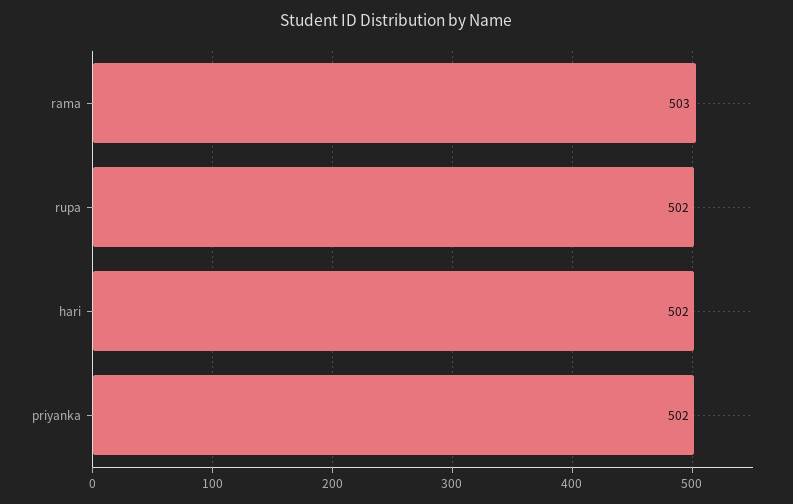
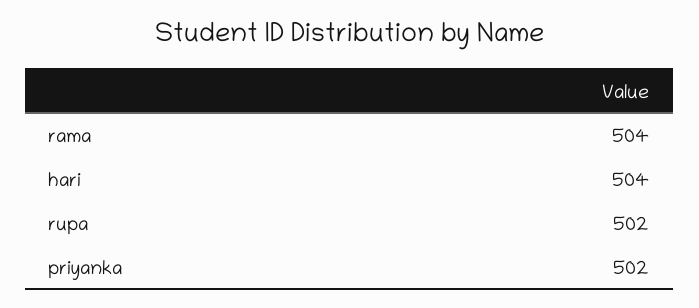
  {
-   "rama": 503,
+   "rama": 504,
    "rupa": 502,
-   "hari": 502,
+   "hari": 504,
    "priyanka": 502
  }

